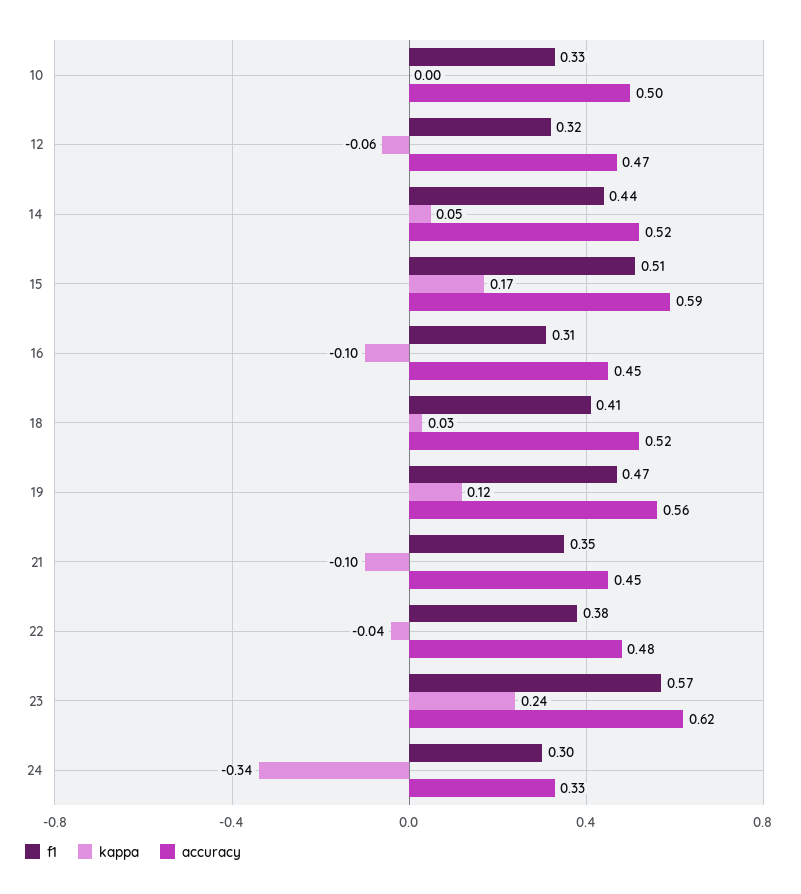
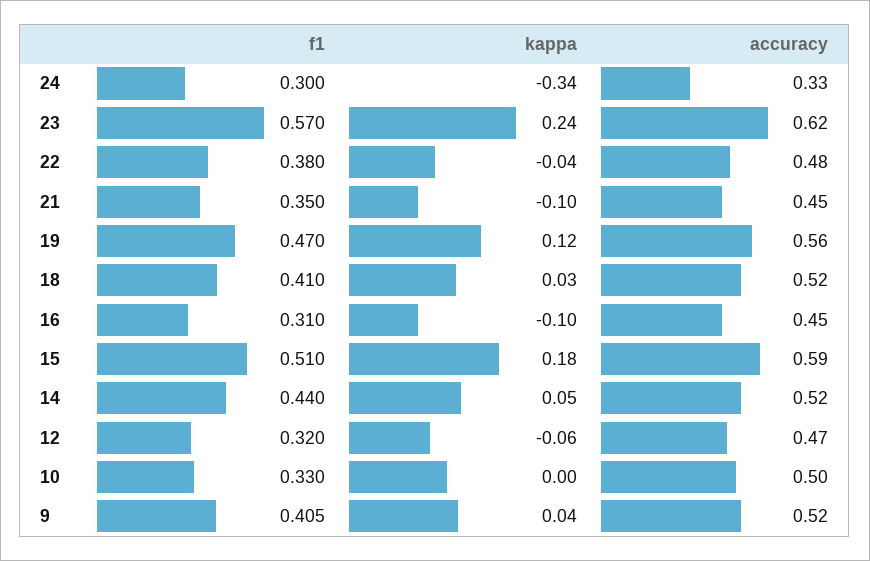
  {
    "f1": {
      "10": 0.33,
      "12": 0.32,
      "14": 0.44,
      "15": 0.51,
      "16": 0.31,
      "18": 0.41,
      "19": 0.47,
      "21": 0.35,
      "22": 0.38,
      "23": 0.57,
-     "24": 0.3
+     "24": 0.3,
+     "9": 0.405
    },
    "kappa": {
      "10": 0,
      "12": -0.06,
      "14": 0.05,
-     "15": 0.17,
+     "15": 0.18,
      "16": -0.1,
      "18": 0.03,
      "19": 0.12,
      "21": -0.1,
      "22": -0.04,
      "23": 0.24,
-     "24": -0.34
+     "24": -0.34,
+     "9": 0.04
    },
    "accuracy": {
      "10": 0.5,
      "12": 0.47,
      "14": 0.52,
      "15": 0.59,
      "16": 0.45,
      "18": 0.52,
      "19": 0.56,
      "21": 0.45,
      "22": 0.48,
      "23": 0.62,
-     "24": 0.33
+     "24": 0.33,
+     "9": 0.52
    }
  }

